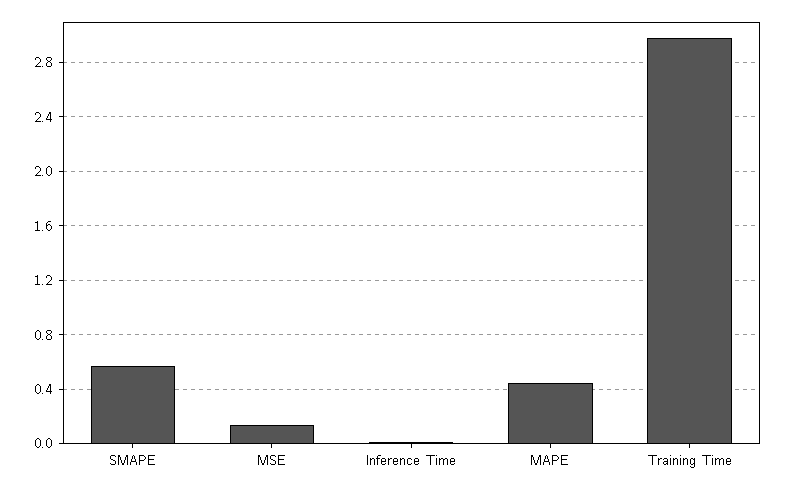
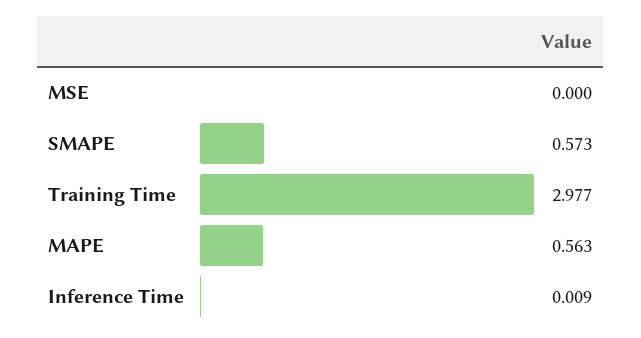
  {
    "SMAPE": 0.573,
-   "MSE": 0.15,
+   "MSE": 0,
    "Inference Time": 0.009,
-   "MAPE": 0.45,
+   "MAPE": 0.563,
    "Training Time": 2.977
  }

